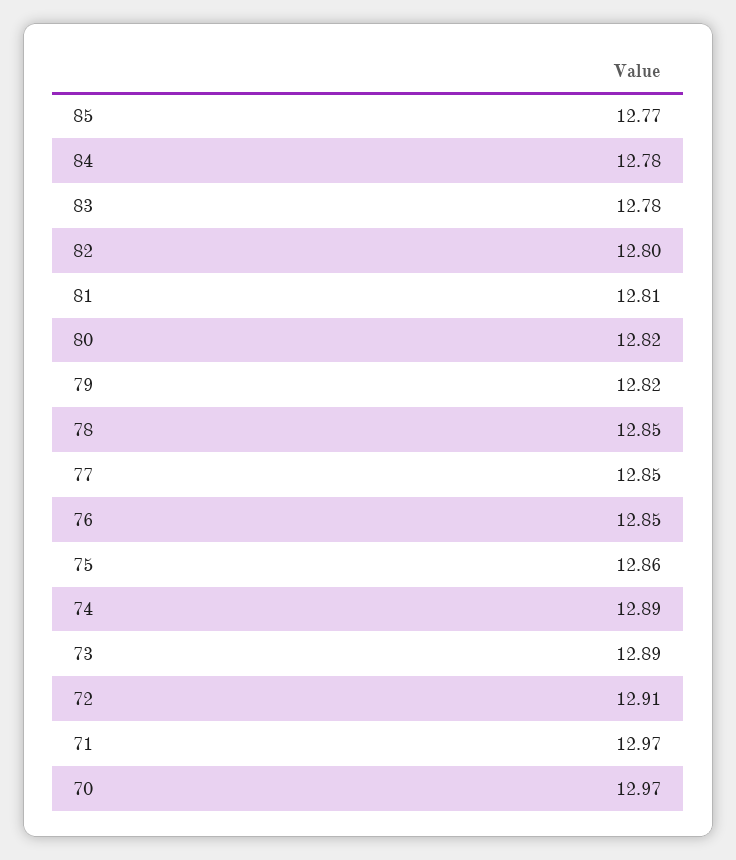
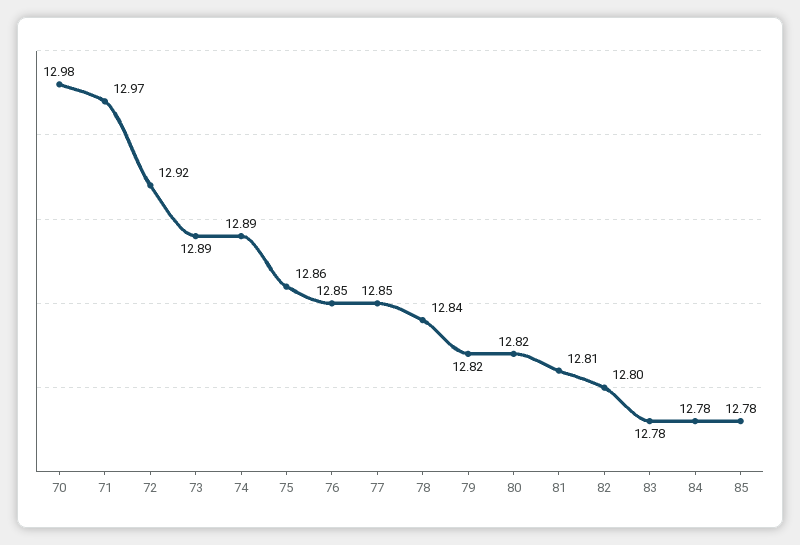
  {
-   "85": 12.77,
+   "85": 12.78,
    "84": 12.78,
    "83": 12.78,
    "82": 12.8,
    "81": 12.81,
    "80": 12.82,
    "79": 12.82,
-   "78": 12.85,
+   "78": 12.84,
    "77": 12.85,
    "76": 12.85,
    "75": 12.86,
    "74": 12.89,
    "73": 12.89,
-   "72": 12.91,
+   "72": 12.92,
    "71": 12.97,
-   "70": 12.97
+   "70": 12.98
  }

